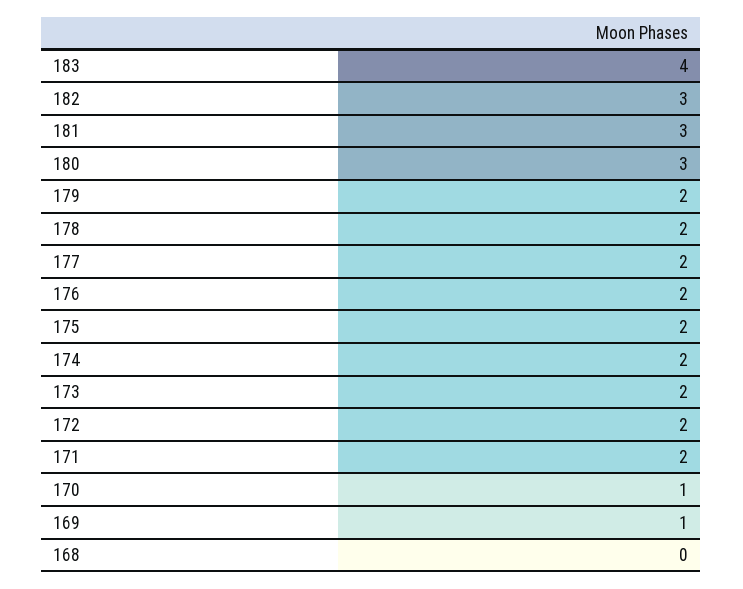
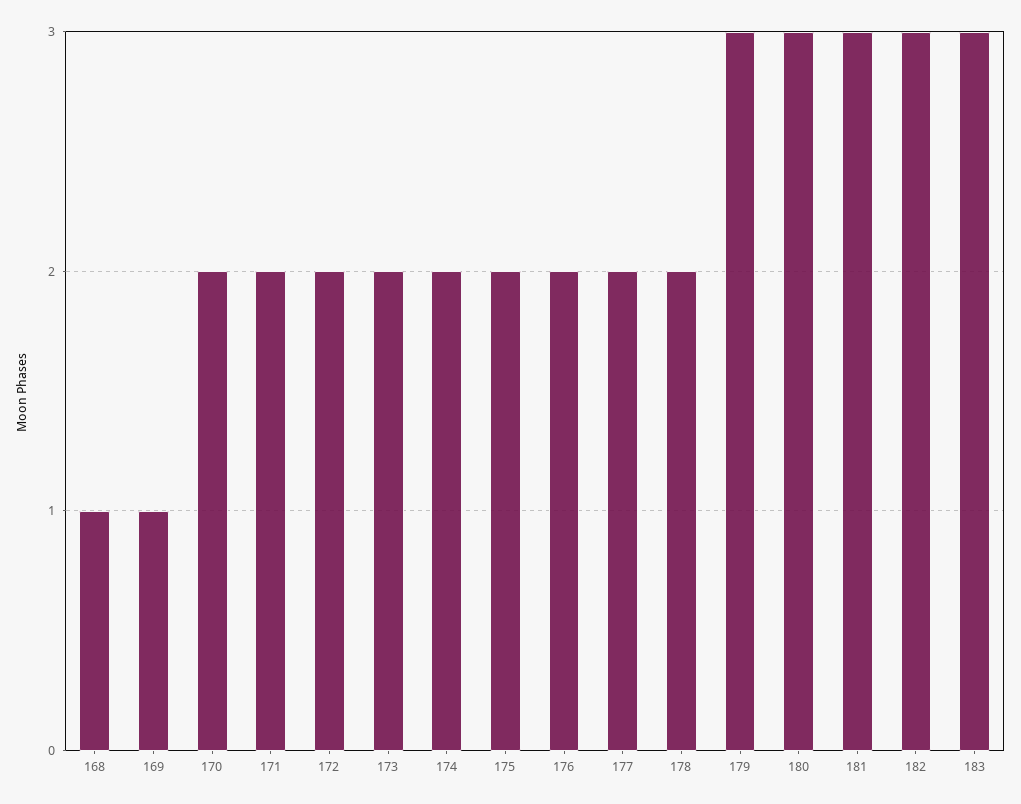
  {
-   "183": 4,
+   "183": 3,
    "182": 3,
    "181": 3,
    "180": 3,
-   "179": 2,
+   "179": 3,
    "178": 2,
    "177": 2,
    "176": 2,
    "175": 2,
    "174": 2,
    "173": 2,
    "172": 2,
    "171": 2,
-   "170": 1,
+   "170": 2,
    "169": 1,
-   "168": 0
+   "168": 1
  }

